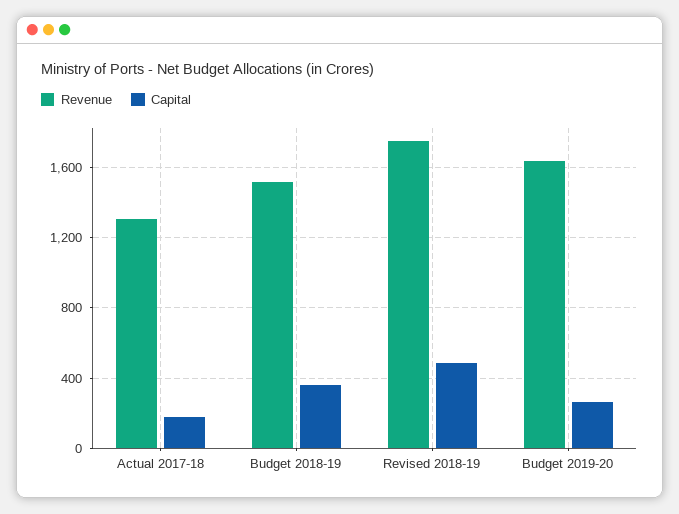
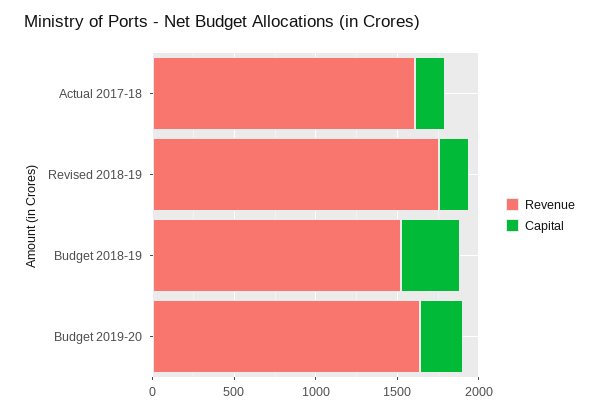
  {
    "Revenue": {
-     "Actual 2017-18": 1300,
+     "Actual 2017-18": 1600,
      "Budget 2018-19": 1500,
      "Revised 2018-19": 1750,
      "Budget 2019-20": 1650
    },
    "Capital": {
      "Actual 2017-18": 200,
      "Budget 2018-19": 350,
-     "Revised 2018-19": 500,
+     "Revised 2018-19": 200,
      "Budget 2019-20": 250
    }
  }

